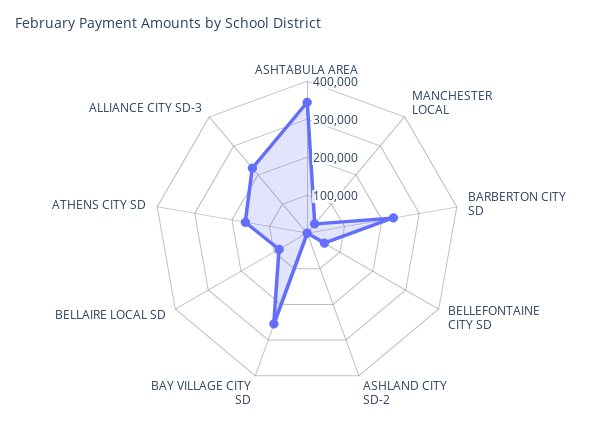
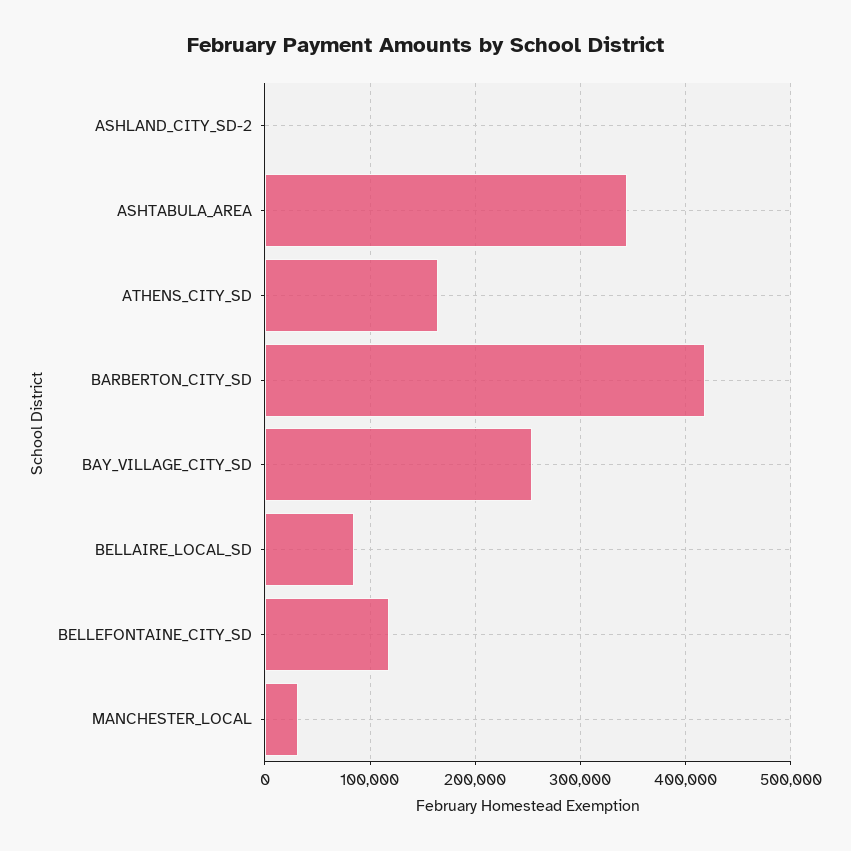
  {
    "ASHTABULA AREA": 340000,
    "MANCHESTER LOCAL": 30000,
-   "BARBERTON CITY SD": 225000,
+   "BARBERTON CITY SD": 420000,
-   "BELLEFONTAINE CITY SD": 50000,
+   "BELLEFONTAINE CITY SD": 120000,
    "ASHLAND CITY SD-2": 0,
    "BAY VILLAGE CITY SD": 250000,
    "BELLAIRE LOCAL SD": 80000,
-   "ATHENS CITY SD": 160000,
+   "ATHENS CITY SD": 160000
-   "ALLIANCE CITY SD-3": 225000
  }

